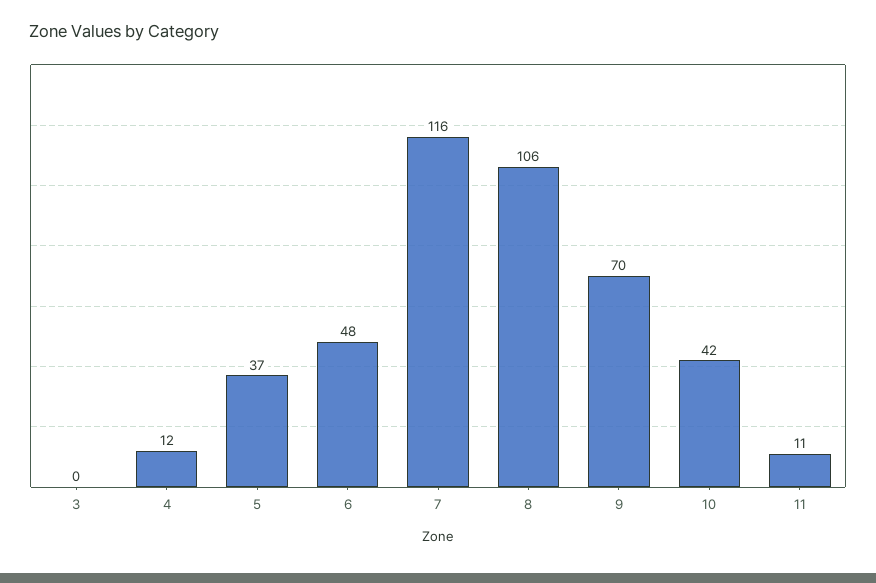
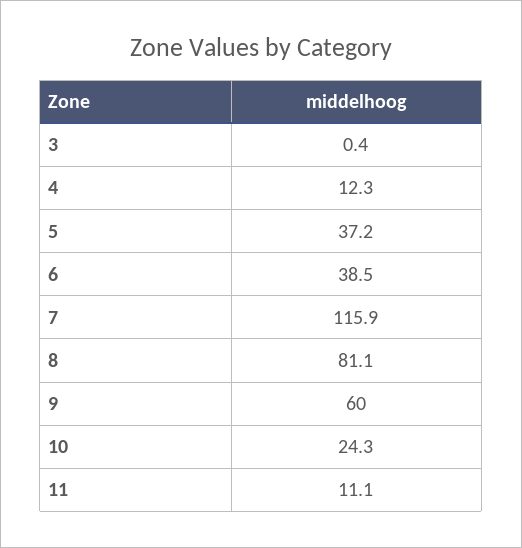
  {
    "3": 0.4,
    "4": 12.3,
    "5": 37.2,
-   "6": 48,
+   "6": 38.5,
    "7": 115.9,
-   "8": 106,
+   "8": 81.1,
-   "9": 70,
+   "9": 60,
-   "10": 42,
+   "10": 24.3,
    "11": 11.1
  }

